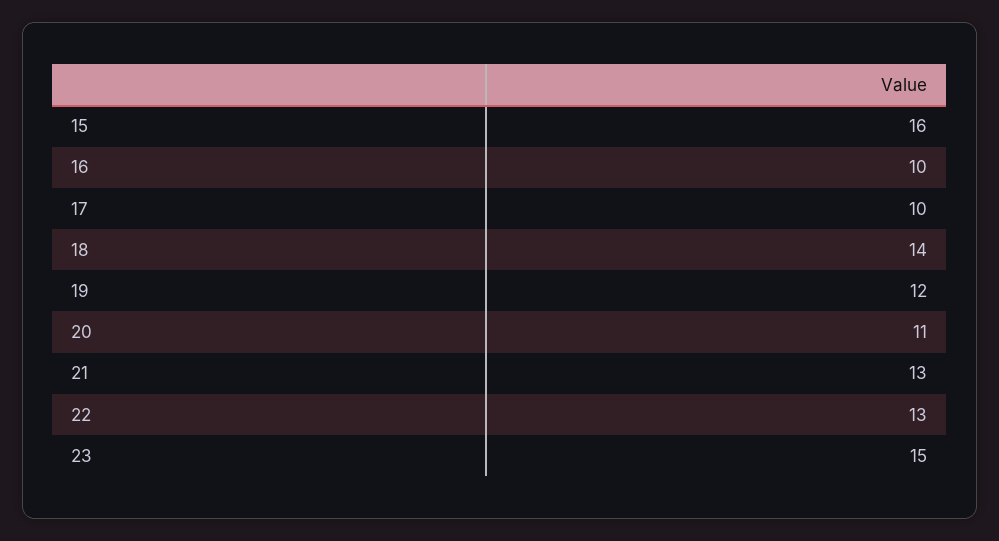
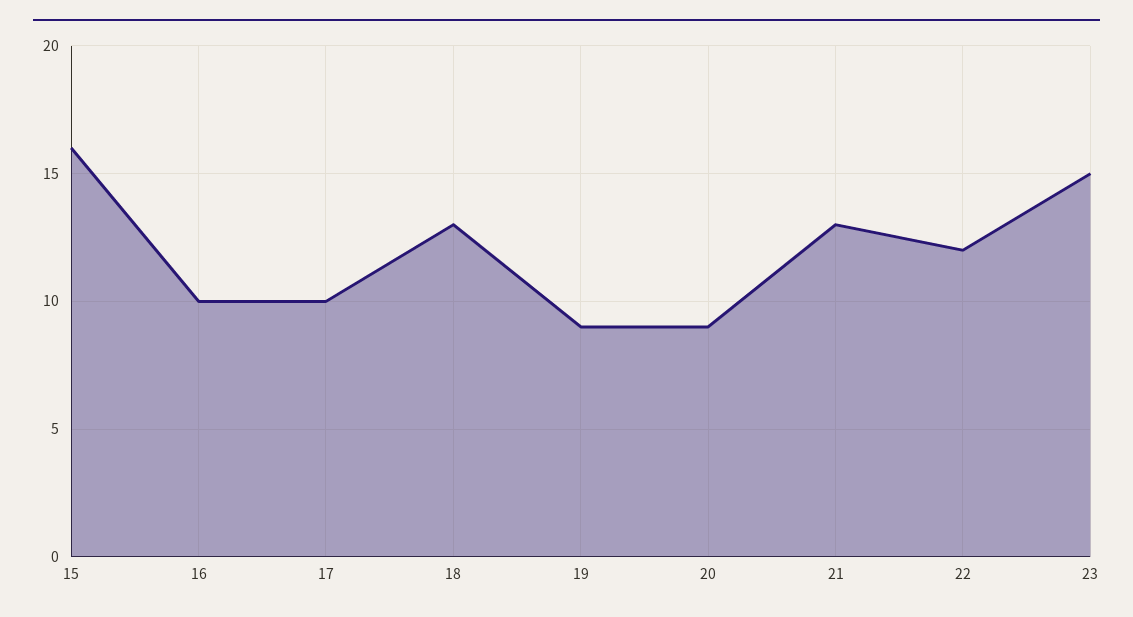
  {
    "15": 16,
    "16": 10,
    "17": 10,
-   "18": 14,
+   "18": 13,
-   "19": 12,
+   "19": 9,
-   "20": 11,
+   "20": 9,
    "21": 13,
-   "22": 13,
+   "22": 12,
    "23": 15
  }

